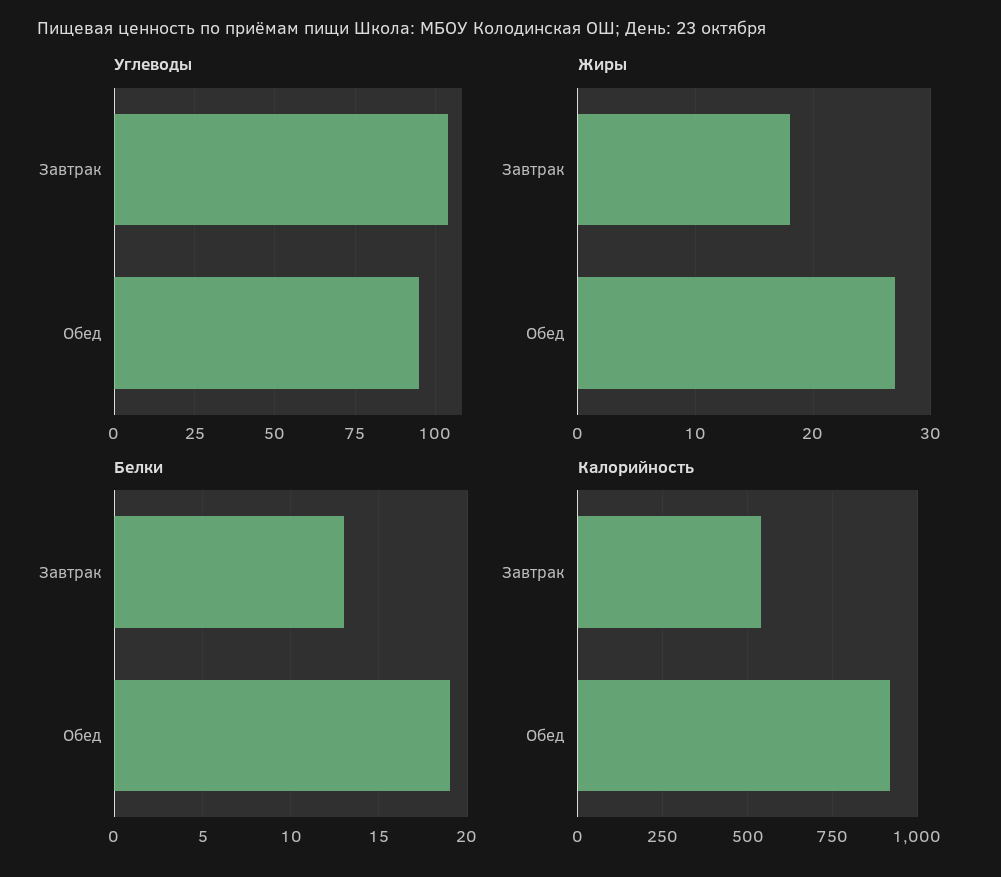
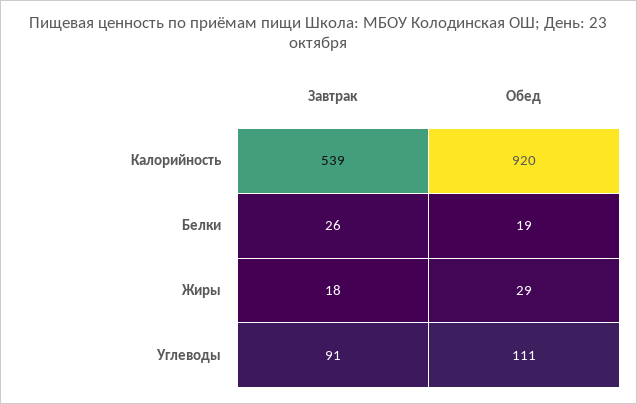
  {
    "Углеводы": {
-     "Завтрак": 105,
+     "Завтрак": 91,
-     "Обед": 95
+     "Обед": 111
    },
    "Жиры": {
      "Завтрак": 18,
-     "Обед": 27
+     "Обед": 29
    },
    "Белки": {
-     "Завтрак": 13,
+     "Завтрак": 26,
      "Обед": 19
    },
    "Калорийность": {
      "Завтрак": 539,
      "Обед": 920
    }
  }

